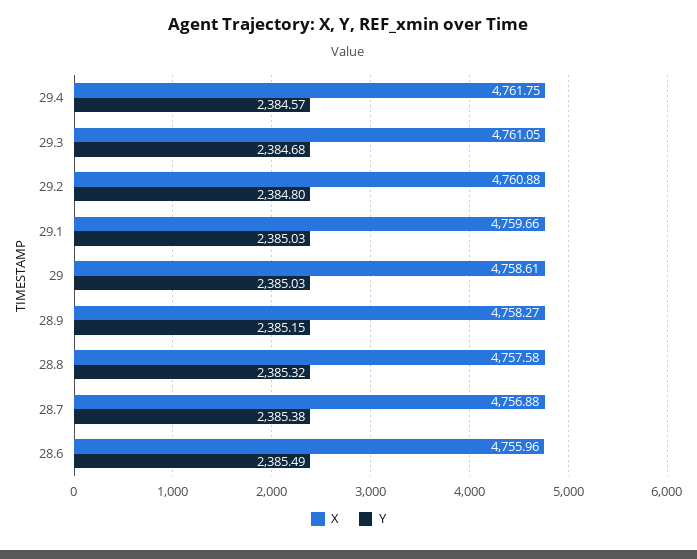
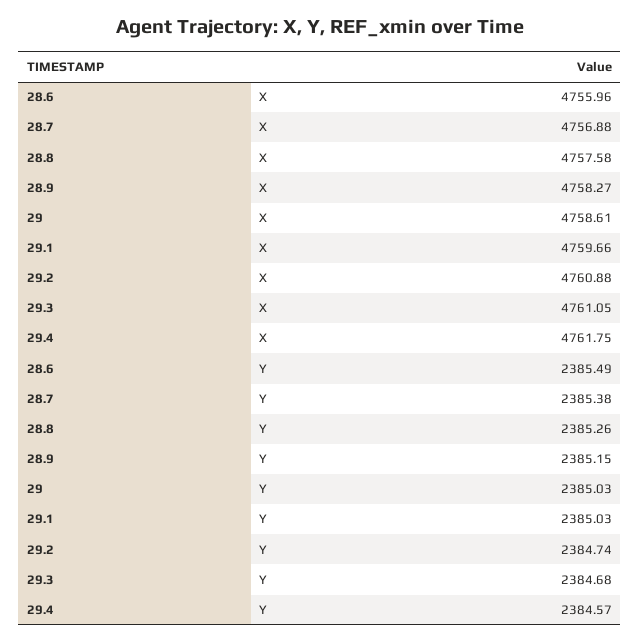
  {
    "X": {
      "29.4": 4761.75,
      "29.3": 4761.05,
      "29.2": 4760.88,
      "29.1": 4759.66,
      "29": 4758.61,
      "28.9": 4758.27,
      "28.8": 4757.58,
      "28.7": 4756.88,
      "28.6": 4755.96
    },
    "Y": {
      "29.4": 2384.57,
      "29.3": 2384.68,
-     "29.2": 2384.8,
+     "29.2": 2384.74,
      "29.1": 2385.03,
      "29": 2385.03,
      "28.9": 2385.15,
-     "28.8": 2385.32,
+     "28.8": 2385.26,
      "28.7": 2385.38,
      "28.6": 2385.49
    }
  }

